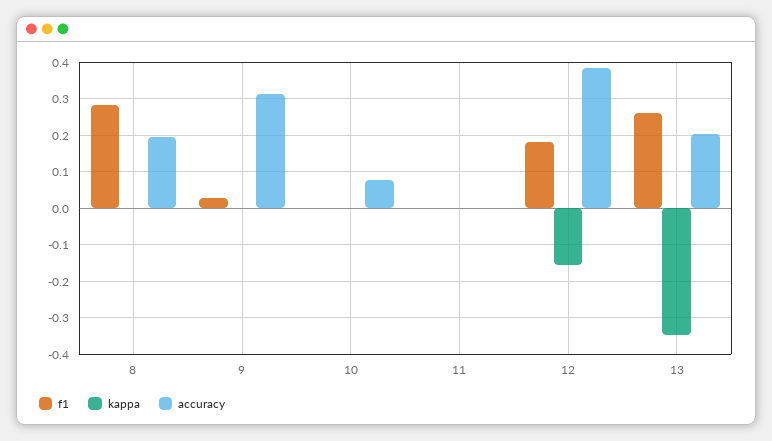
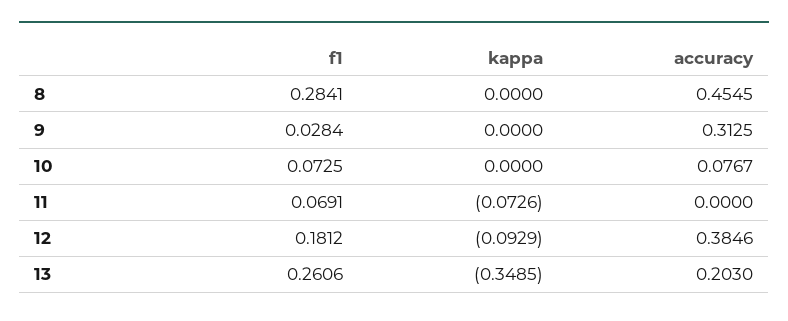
  {
    "f1": {
      "8": 0.2841,
      "9": 0.0284,
-     "10": 0,
+     "10": 0.0725,
-     "11": 0,
+     "11": 0.0691,
      "12": 0.1812,
      "13": 0.2606
    },
    "kappa": {
      "8": 0,
      "9": 0,
      "10": 0,
-     "11": 0,
+     "11": -0.0726,
-     "12": -0.16,
+     "12": -0.0929,
      "13": -0.3485
    },
    "accuracy": {
-     "8": 0.2,
+     "8": 0.4545,
      "9": 0.3125,
      "10": 0.0767,
      "11": 0,
      "12": 0.3846,
      "13": 0.203
    }
  }

